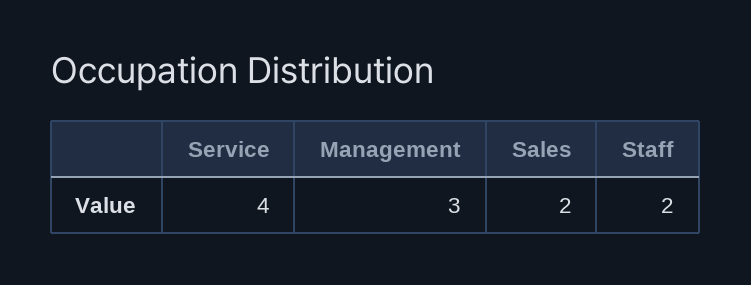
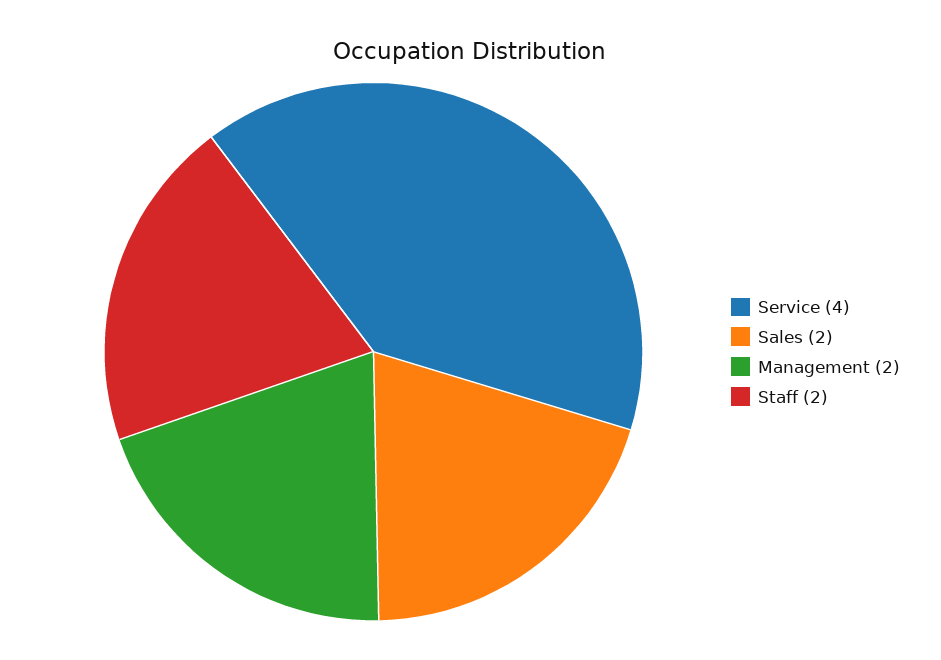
  {
    "Service": 4,
-   "Management": 3,
+   "Management": 2,
    "Sales": 2,
    "Staff": 2
  }

